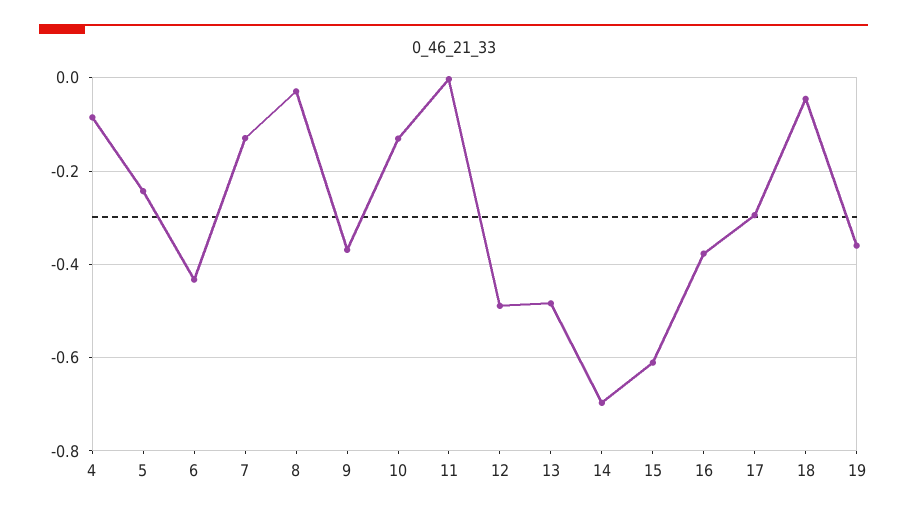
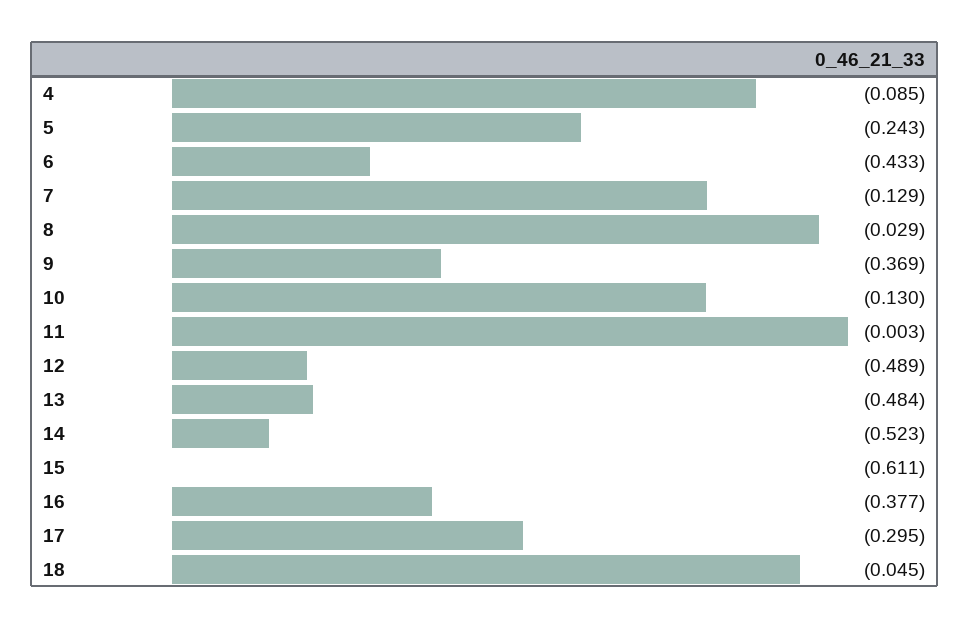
  {
    "4": -0.085,
    "5": -0.243,
    "6": -0.433,
    "7": -0.129,
    "8": -0.029,
    "9": -0.369,
    "10": -0.13,
    "11": -0.003,
    "12": -0.489,
    "13": -0.484,
-   "14": -0.7,
+   "14": -0.523,
    "15": -0.611,
    "16": -0.377,
    "17": -0.295,
-   "18": -0.045,
+   "18": -0.045
-   "19": -0.36
  }

